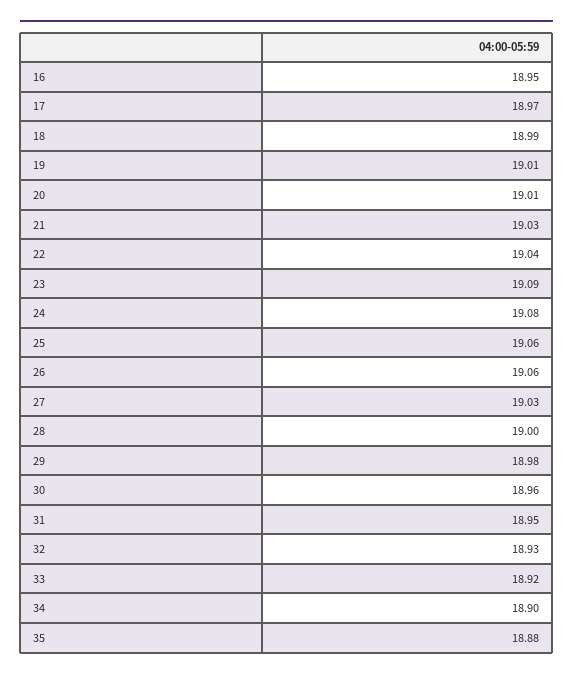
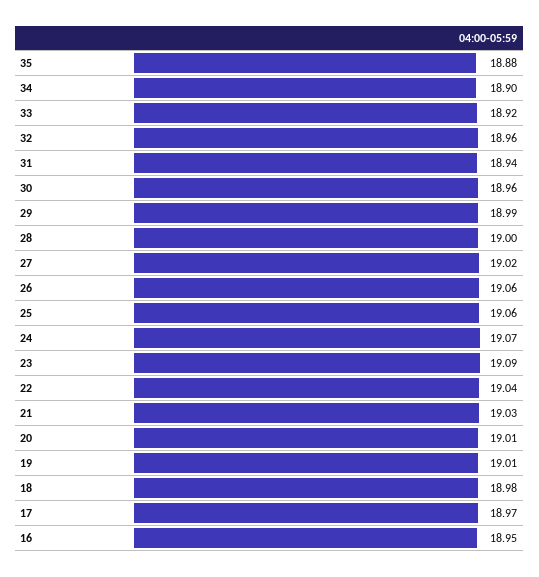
  {
    "16": 18.95,
    "17": 18.97,
-   "18": 18.99,
+   "18": 18.98,
    "19": 19.01,
    "20": 19.01,
    "21": 19.03,
    "22": 19.04,
    "23": 19.09,
-   "24": 19.08,
+   "24": 19.07,
    "25": 19.06,
    "26": 19.06,
-   "27": 19.03,
+   "27": 19.02,
    "28": 19,
-   "29": 18.98,
+   "29": 18.99,
    "30": 18.96,
-   "31": 18.95,
+   "31": 18.94,
-   "32": 18.93,
+   "32": 18.96,
    "33": 18.92,
    "34": 18.9,
    "35": 18.88
  }

